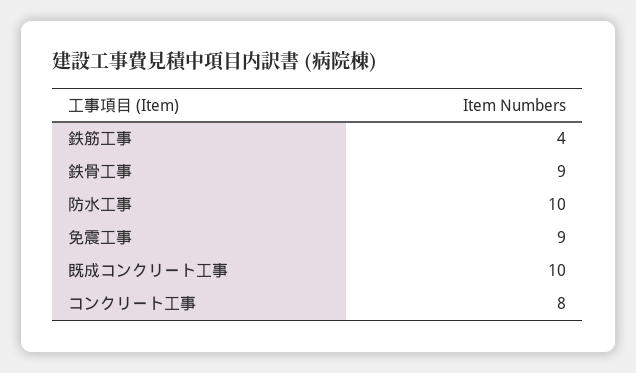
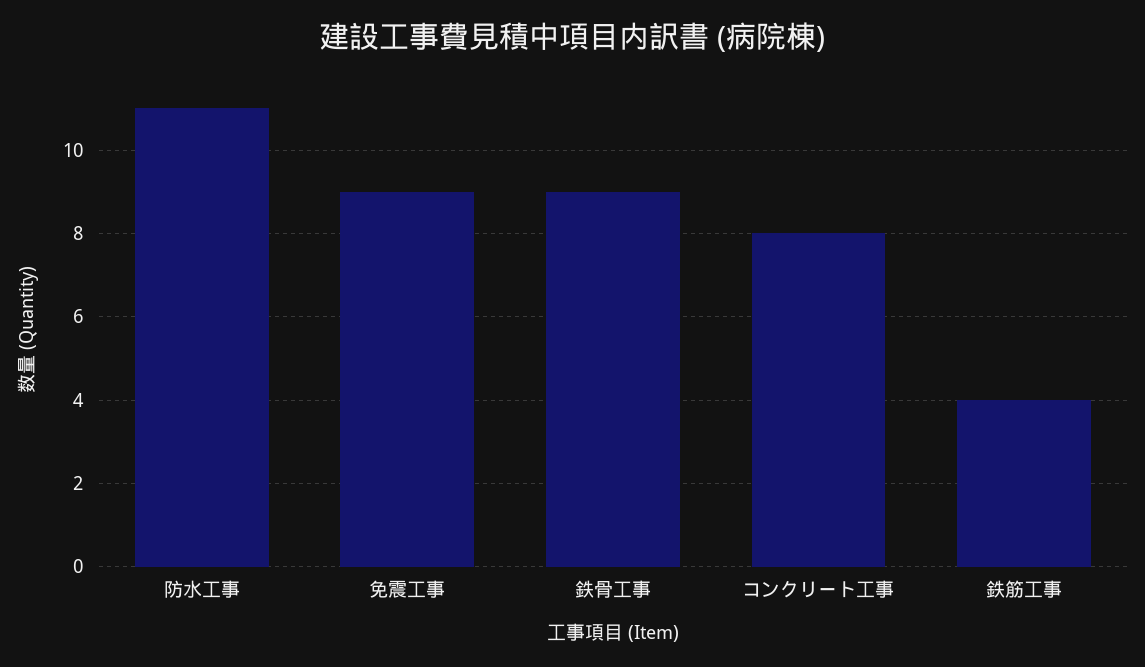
  {
    "鉄筋工事": 4,
    "鉄骨工事": 9,
-   "防水工事": 10,
+   "防水工事": 11,
    "免震工事": 9,
-   "既成コンクリート工事": 10,
    "コンクリート工事": 8
  }

